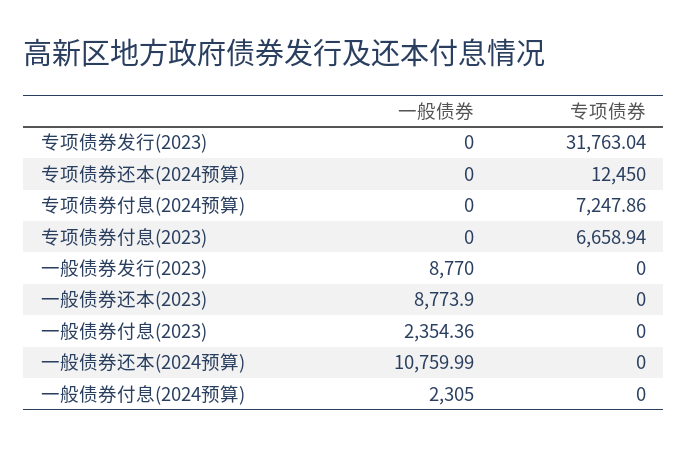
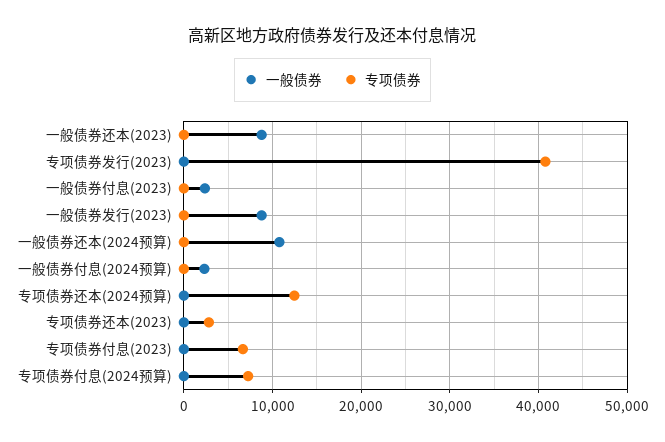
  {
    "一般债券": {
      "专项债券发行(2023)": 0,
      "专项债券还本(2024预算)": 0,
      "专项债券付息(2024预算)": 0,
      "专项债券付息(2023)": 0,
      "一般债券发行(2023)": 8770,
      "一般债券还本(2023)": 8773.9,
      "一般债券付息(2023)": 2354.36,
      "一般债券还本(2024预算)": 10759.99,
-     "一般债券付息(2024预算)": 2305
+     "一般债券付息(2024预算)": 2305,
+     "专项债券还本(2023)": 0
    },
    "专项债券": {
-     "专项债券发行(2023)": 31763.04,
+     "专项债券发行(2023)": 41000,
      "专项债券还本(2024预算)": 12450,
      "专项债券付息(2024预算)": 7247.86,
      "专项债券付息(2023)": 6658.94,
      "一般债券发行(2023)": 0,
      "一般债券还本(2023)": 0,
      "一般债券付息(2023)": 0,
      "一般债券还本(2024预算)": 0,
-     "一般债券付息(2024预算)": 0
+     "一般债券付息(2024预算)": 0,
+     "专项债券还本(2023)": 3000
    }
  }

